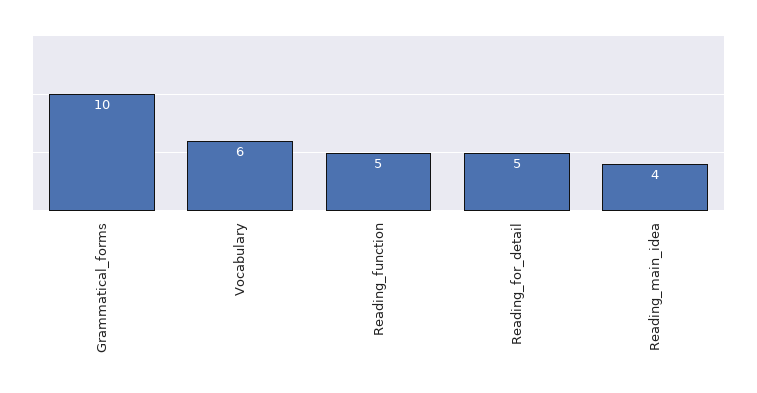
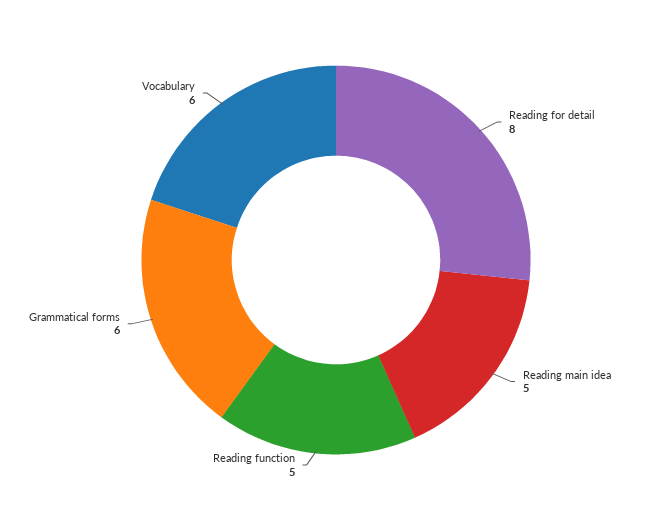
  {
-   "Grammatical_forms": 10,
+   "Grammatical_forms": 6,
    "Vocabulary": 6,
    "Reading_function": 5,
-   "Reading_for_detail": 5,
+   "Reading_for_detail": 8,
-   "Reading_main_idea": 4
+   "Reading_main_idea": 5
  }

